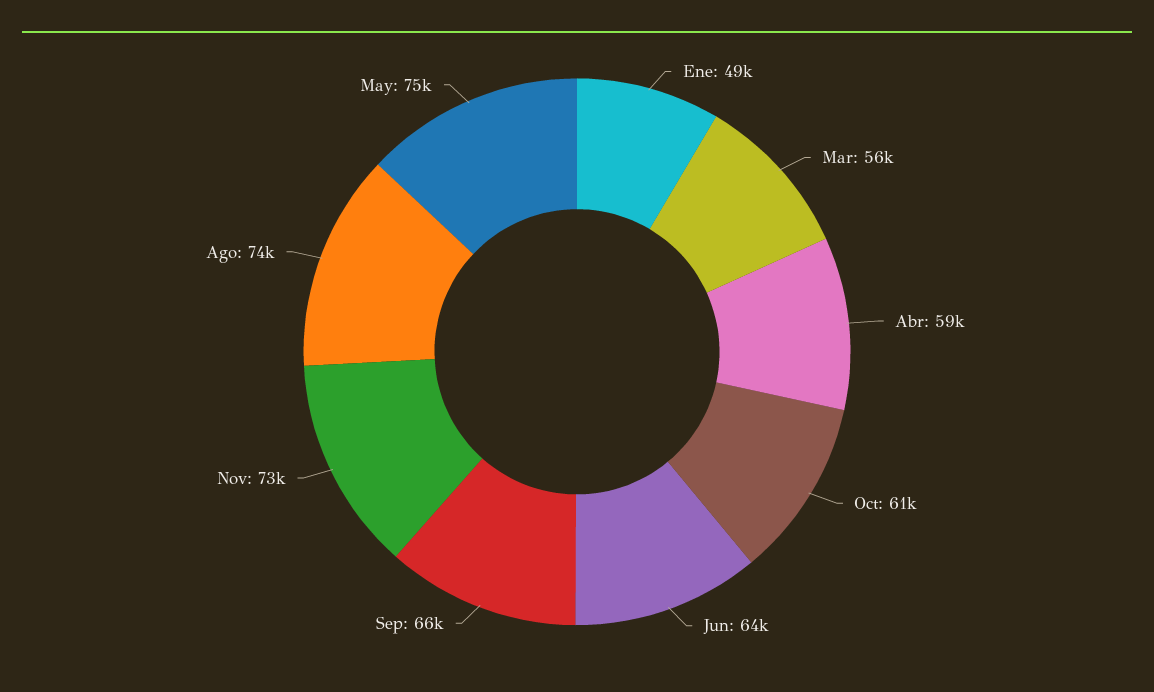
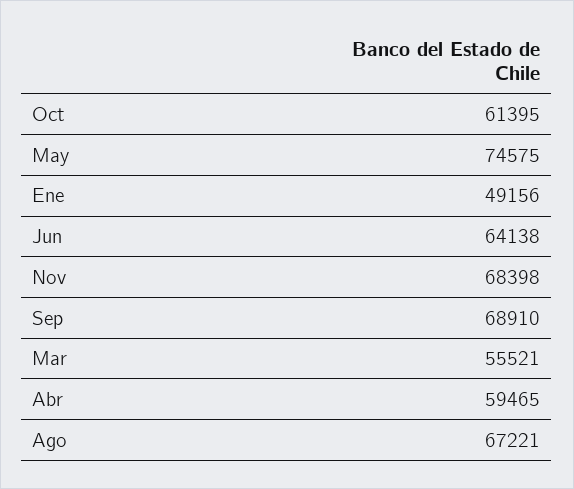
  {
    "Ene": 49156,
    "Mar": 55521,
    "Abr": 59465,
    "Oct": 61395,
    "Jun": 64138,
-   "Sep": 66000,
+   "Sep": 68910,
-   "Nov": 73000,
+   "Nov": 68398,
-   "Ago": 74000,
+   "Ago": 67221,
    "May": 74575
  }

